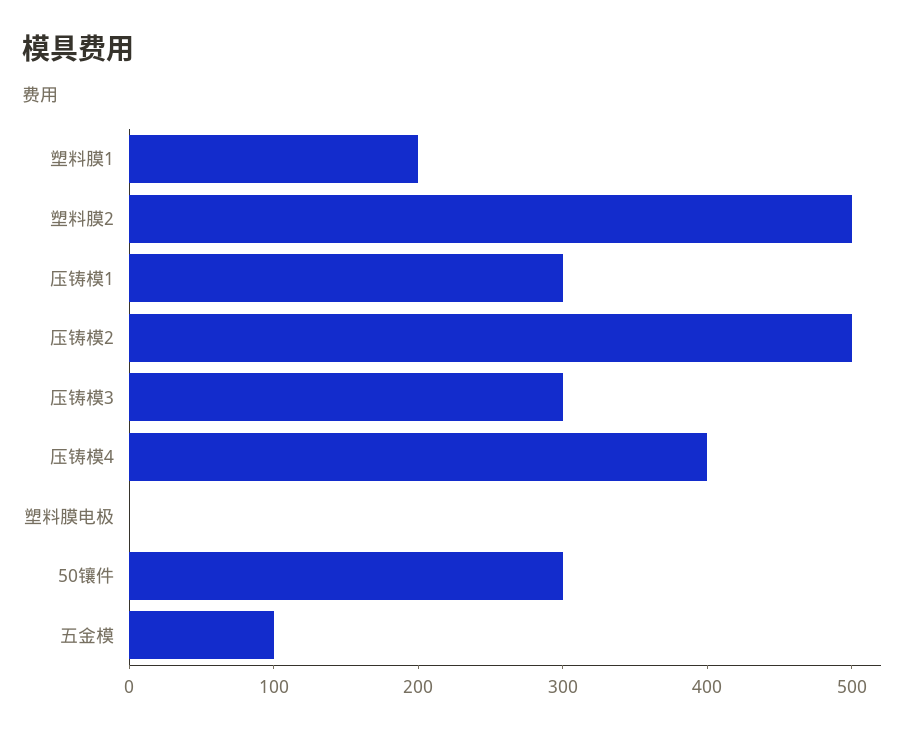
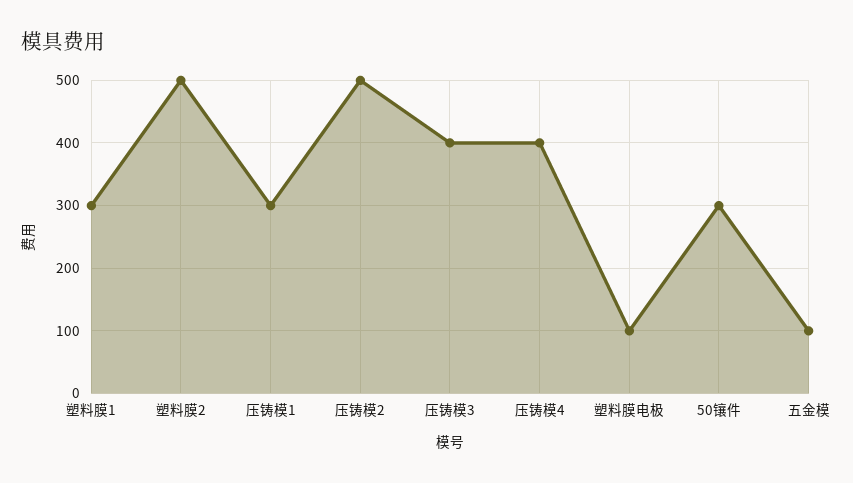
  {
-   "塑料膜1": 200,
+   "塑料膜1": 300,
    "塑料膜2": 500,
    "压铸模1": 300,
    "压铸模2": 500,
-   "压铸模3": 300,
+   "压铸模3": 400,
    "压铸模4": 400,
-   "塑料膜电极": 0,
+   "塑料膜电极": 100,
    "50镶件": 300,
    "五金模": 100
  }

